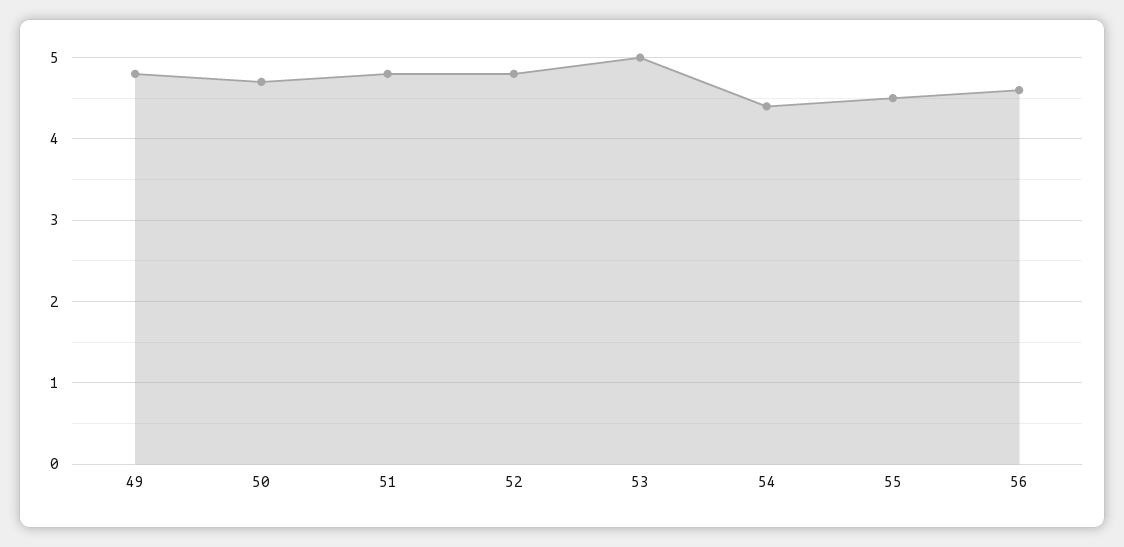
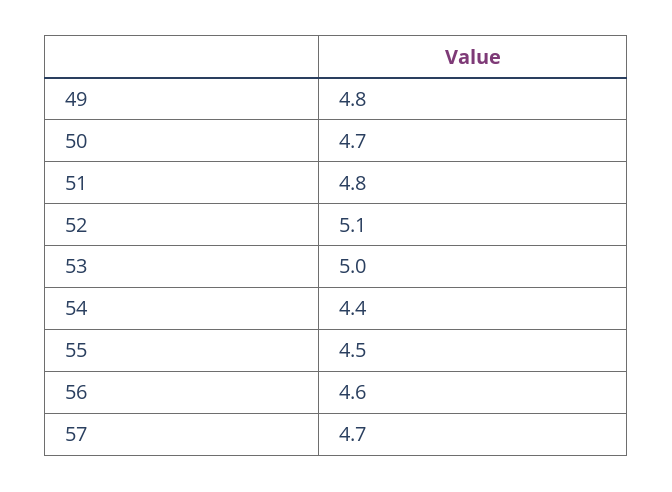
  {
    "49": 4.8,
    "50": 4.7,
    "51": 4.8,
-   "52": 4.8,
+   "52": 5.1,
    "53": 5,
    "54": 4.4,
    "55": 4.5,
-   "56": 4.6
+   "56": 4.6,
+   "57": 4.7
  }

